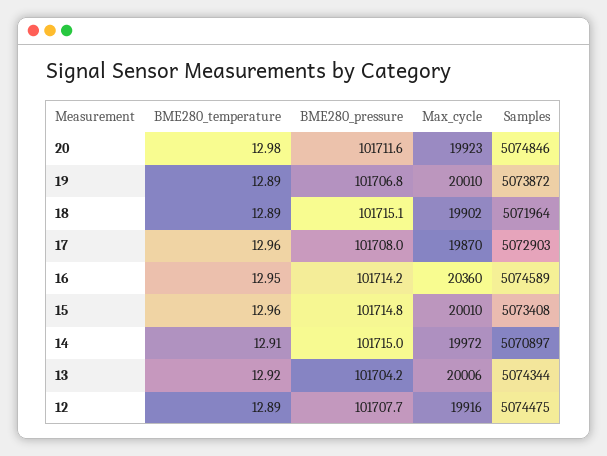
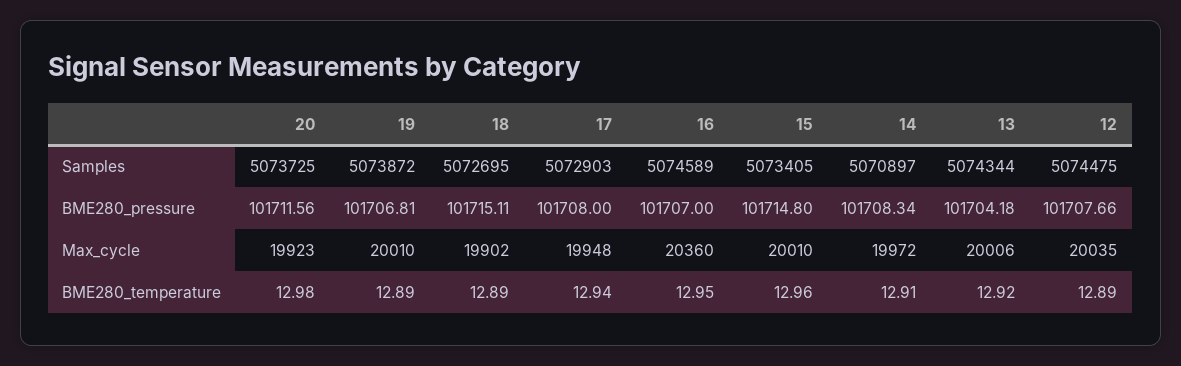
  {
    "BME280_temperature": {
      "20": 12.98,
      "19": 12.89,
      "18": 12.89,
-     "17": 12.96,
+     "17": 12.94,
      "16": 12.95,
      "15": 12.96,
      "14": 12.91,
      "13": 12.92,
      "12": 12.89
    },
    "BME280_pressure": {
      "20": 101711.56,
      "19": 101706.81,
      "18": 101715.11,
      "17": 101708,
-     "16": 101714.2,
+     "16": 101707,
      "15": 101714.8,
-     "14": 101715,
+     "14": 101708.34,
      "13": 101704.18,
      "12": 101707.66
    },
    "Max_cycle": {
      "20": 19923,
      "19": 20010,
      "18": 19902,
-     "17": 19870,
+     "17": 19948,
      "16": 20360,
      "15": 20010,
      "14": 19972,
      "13": 20006,
-     "12": 19916
+     "12": 20035
    },
    "Samples": {
-     "20": 5074846,
+     "20": 5073725,
      "19": 5073872,
-     "18": 5071964,
+     "18": 5072695,
      "17": 5072903,
      "16": 5074589,
-     "15": 5073408,
+     "15": 5073405,
      "14": 5070897,
      "13": 5074344,
      "12": 5074475
    }
  }

